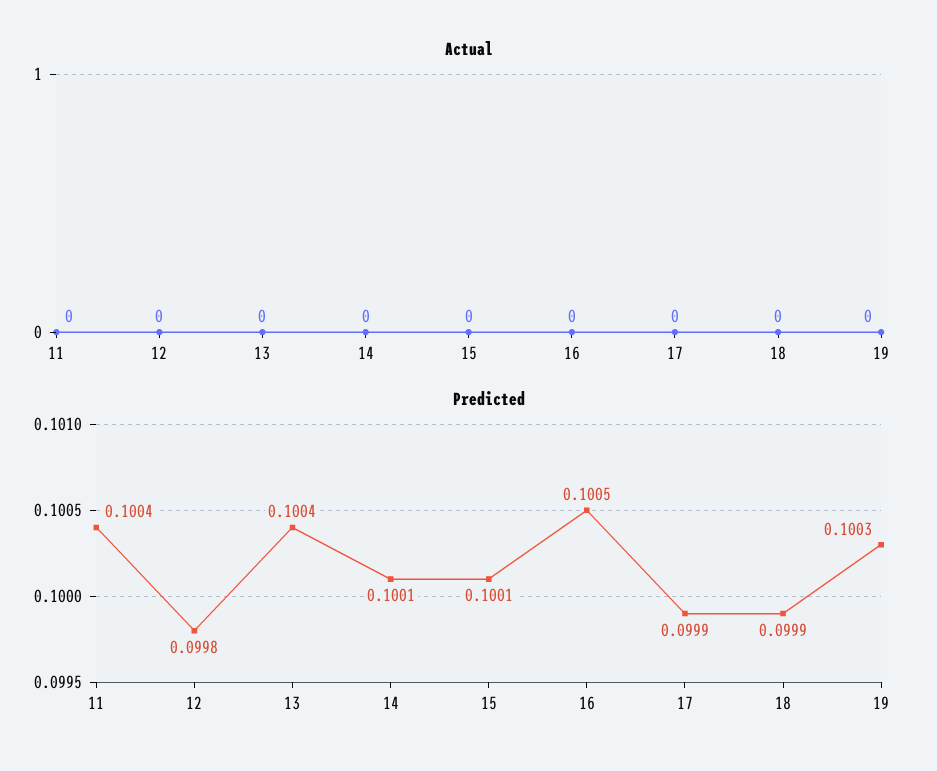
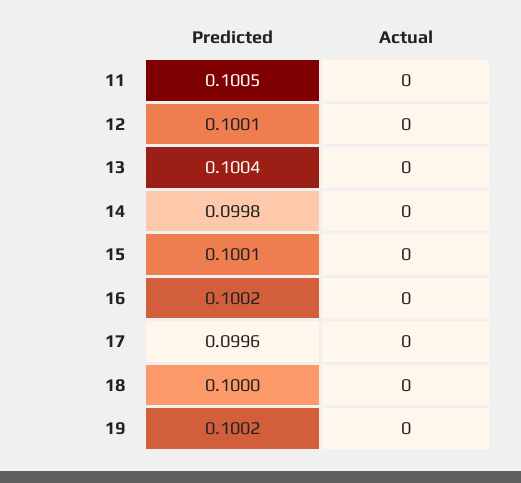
  {
    "Actual": {
      "11": 0,
      "12": 0,
      "13": 0,
      "14": 0,
      "15": 0,
      "16": 0,
      "17": 0,
      "18": 0,
      "19": 0
    },
    "Predicted": {
-     "11": 0.1004,
+     "11": 0.1005,
-     "12": 0.0998,
+     "12": 0.1001,
      "13": 0.1004,
-     "14": 0.1001,
+     "14": 0.0998,
      "15": 0.1001,
-     "16": 0.1005,
+     "16": 0.1002,
-     "17": 0.0999,
+     "17": 0.0996,
-     "18": 0.0999,
+     "18": 0.1,
-     "19": 0.1003
+     "19": 0.1002
    }
  }

